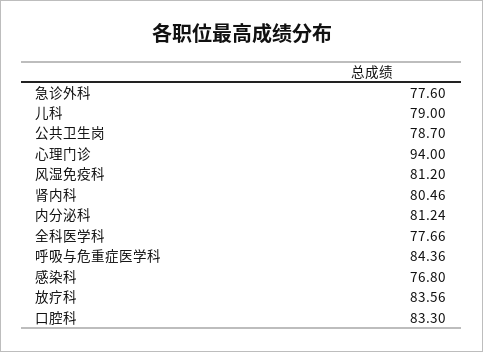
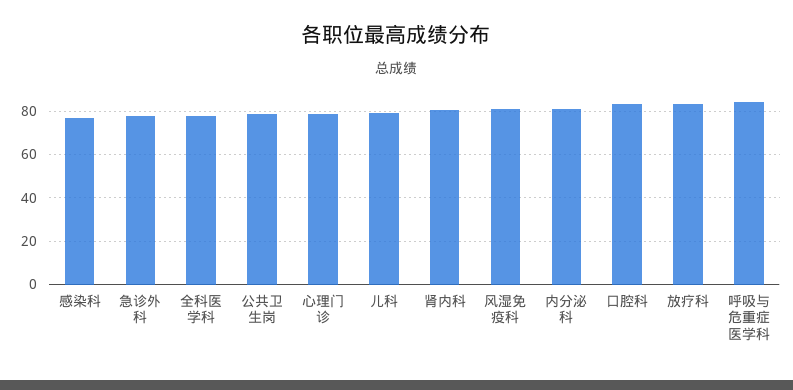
  {
    "急诊外科": 77.6,
    "儿科": 79,
    "公共卫生岗": 78.7,
-   "心理门诊": 94,
+   "心理门诊": 80,
    "风湿免疫科": 81.2,
    "肾内科": 80.46,
    "内分泌科": 81.24,
    "全科医学科": 77.66,
    "呼吸与危重症医学科": 84.36,
    "感染科": 76.8,
    "放疗科": 83.56,
    "口腔科": 83.3
  }

